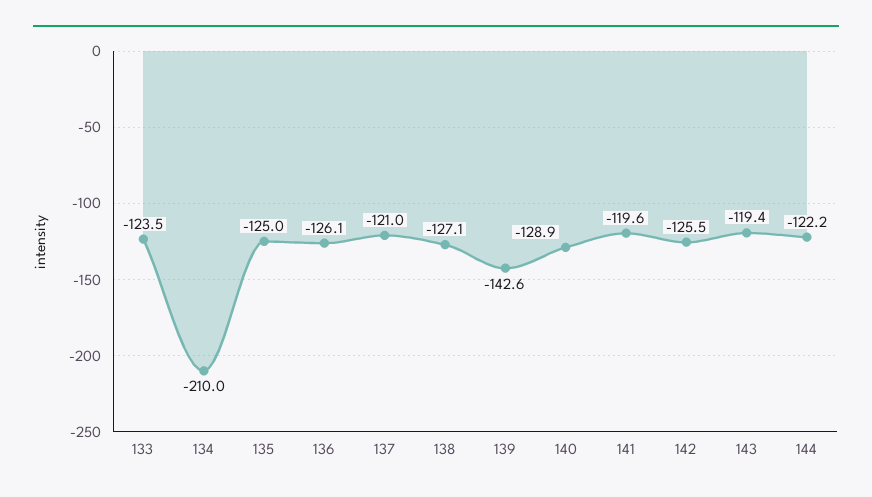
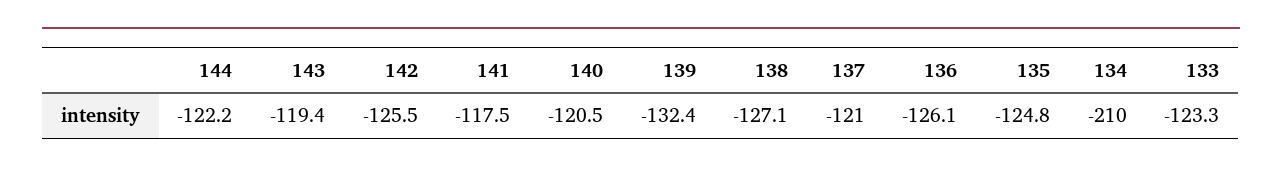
  {
-   "133": -123.5,
+   "133": -123.3,
    "134": -210,
-   "135": -125,
+   "135": -124.8,
    "136": -126.1,
    "137": -121,
    "138": -127.1,
-   "139": -142.6,
+   "139": -132.4,
-   "140": -128.9,
+   "140": -120.5,
-   "141": -119.6,
+   "141": -117.5,
    "142": -125.5,
    "143": -119.4,
    "144": -122.2
  }

